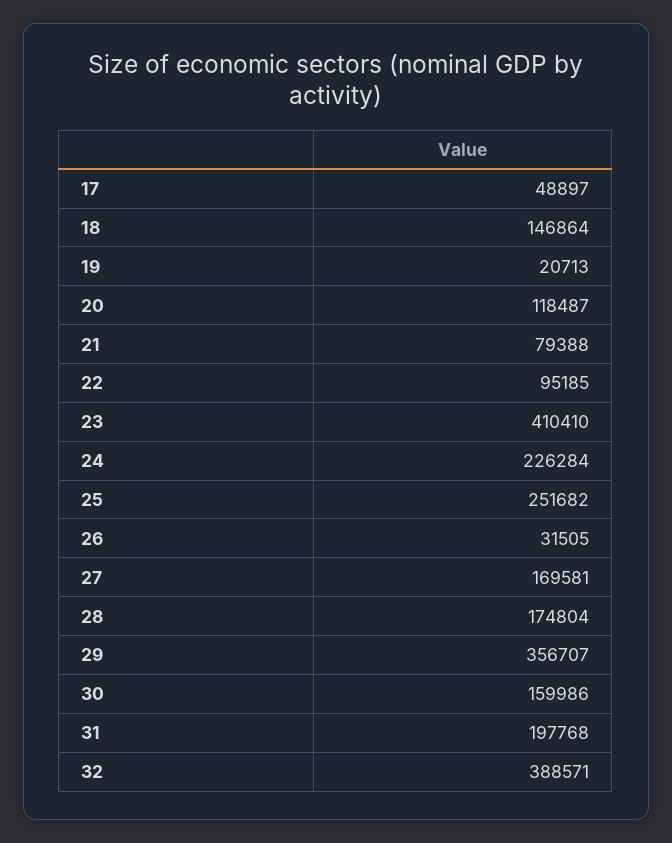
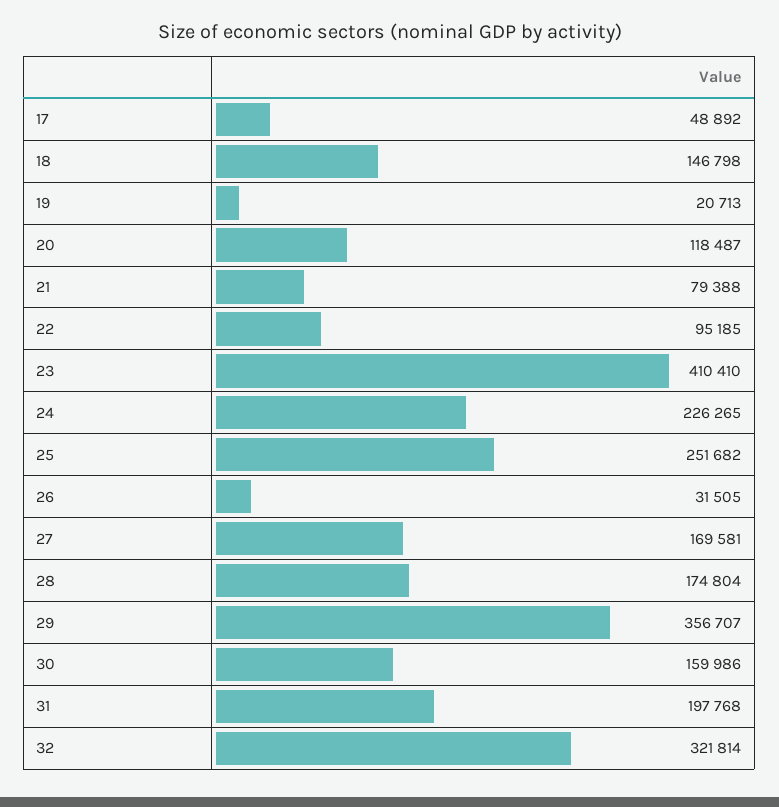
  {
-   "17": 48897,
+   "17": 48892,
-   "18": 146864,
+   "18": 146798,
    "19": 20713,
    "20": 118487,
    "21": 79388,
    "22": 95185,
    "23": 410410,
-   "24": 226284,
+   "24": 226265,
    "25": 251682,
    "26": 31505,
    "27": 169581,
    "28": 174804,
    "29": 356707,
    "30": 159986,
    "31": 197768,
-   "32": 388571
+   "32": 321814
  }

